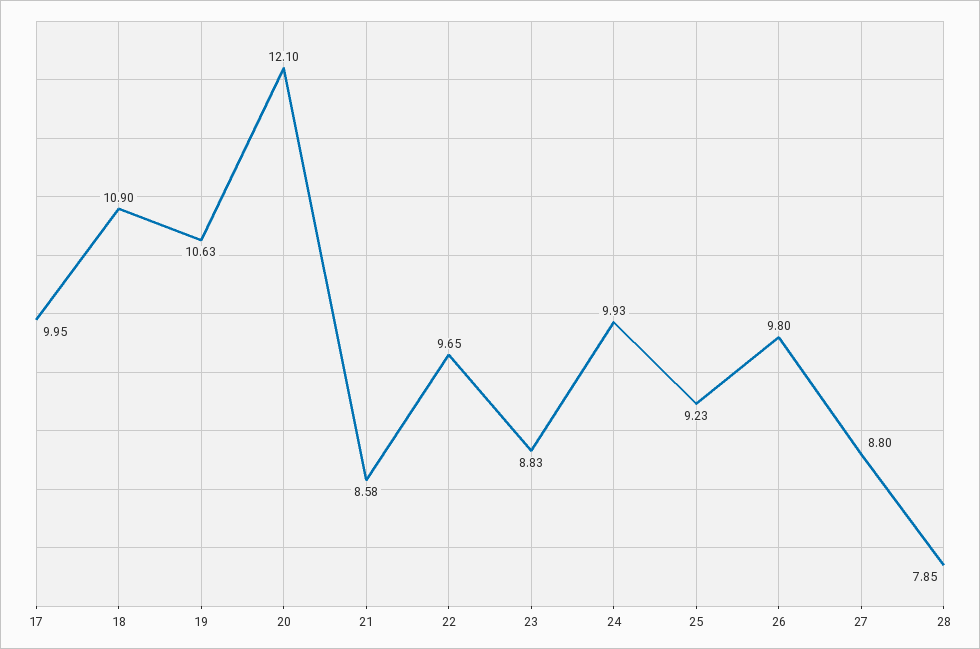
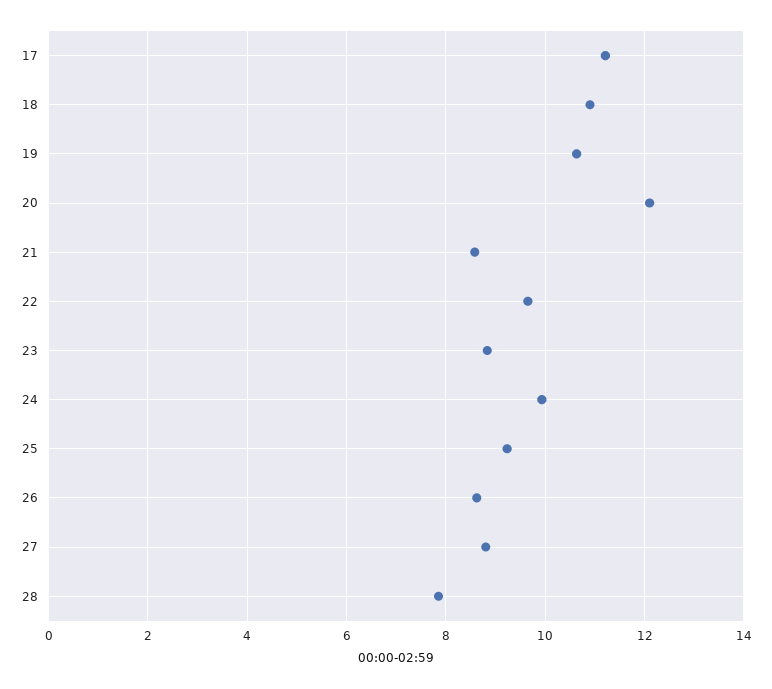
  {
-   "17": 9.95,
+   "17": 11.2,
    "18": 10.9,
    "19": 10.63,
    "20": 12.1,
    "21": 8.58,
    "22": 9.65,
    "23": 8.83,
    "24": 9.93,
    "25": 9.23,
-   "26": 9.8,
+   "26": 8.6,
    "27": 8.8,
    "28": 7.85
  }

